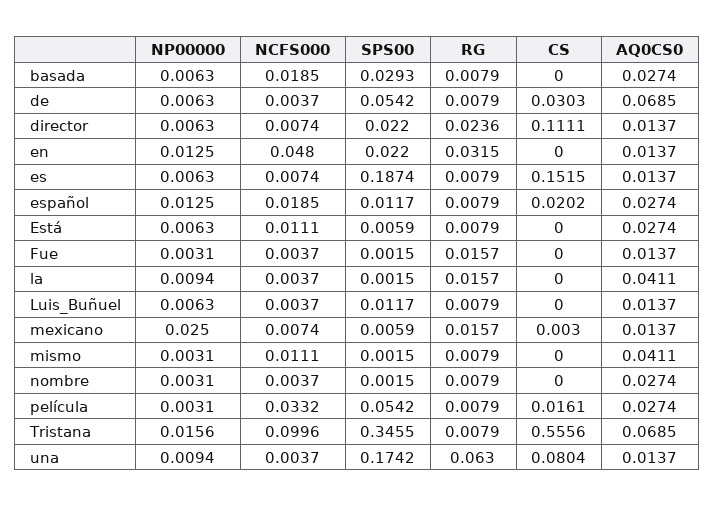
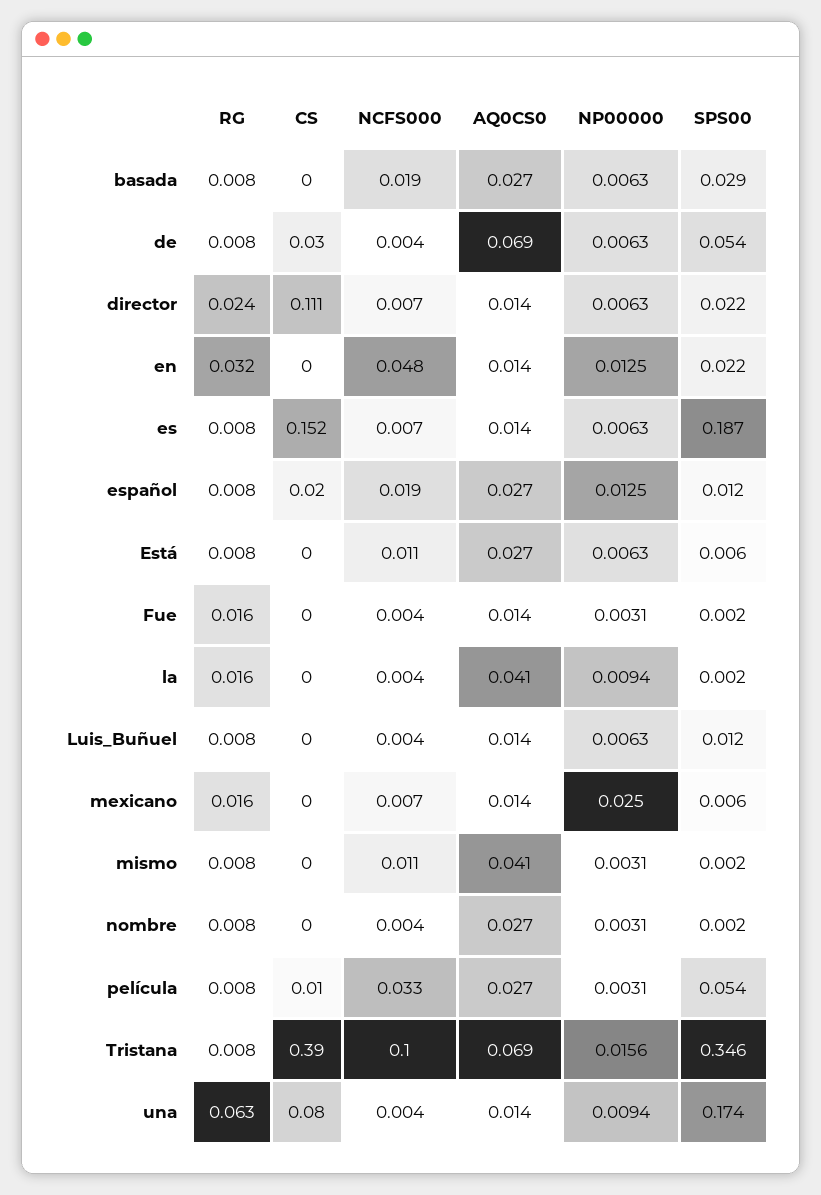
  {
    "NP00000": {
      "basada": 0.0063,
      "de": 0.0063,
      "director": 0.0063,
      "en": 0.0125,
      "es": 0.0063,
      "español": 0.0125,
      "Está": 0.0063,
      "Fue": 0.0031,
      "la": 0.0094,
      "Luis_Buñuel": 0.0063,
      "mexicano": 0.025,
      "mismo": 0.0031,
      "nombre": 0.0031,
      "película": 0.0031,
      "Tristana": 0.0156,
      "una": 0.0094
    },
    "NCFS000": {
      "basada": 0.0185,
      "de": 0.0037,
      "director": 0.0074,
      "en": 0.048,
      "es": 0.0074,
      "español": 0.0185,
      "Está": 0.0111,
      "Fue": 0.0037,
      "la": 0.0037,
      "Luis_Buñuel": 0.0037,
      "mexicano": 0.0074,
      "mismo": 0.0111,
      "nombre": 0.0037,
      "película": 0.0332,
      "Tristana": 0.0996,
      "una": 0.0037
    },
    "SPS00": {
      "basada": 0.0293,
      "de": 0.0542,
      "director": 0.022,
      "en": 0.022,
      "es": 0.1874,
      "español": 0.0117,
      "Está": 0.0059,
      "Fue": 0.0015,
      "la": 0.0015,
      "Luis_Buñuel": 0.0117,
      "mexicano": 0.0059,
      "mismo": 0.0015,
      "nombre": 0.0015,
      "película": 0.0542,
      "Tristana": 0.3455,
      "una": 0.1742
    },
    "RG": {
      "basada": 0.0079,
      "de": 0.0079,
      "director": 0.0236,
      "en": 0.0315,
      "es": 0.0079,
      "español": 0.0079,
      "Está": 0.0079,
      "Fue": 0.0157,
      "la": 0.0157,
      "Luis_Buñuel": 0.0079,
      "mexicano": 0.0157,
      "mismo": 0.0079,
      "nombre": 0.0079,
      "película": 0.0079,
      "Tristana": 0.0079,
      "una": 0.063
    },
    "CS": {
      "basada": 0,
      "de": 0.0303,
      "director": 0.1111,
      "en": 0,
      "es": 0.1515,
      "español": 0.0202,
      "Está": 0,
      "Fue": 0,
      "la": 0,
      "Luis_Buñuel": 0,
-     "mexicano": 0.003,
+     "mexicano": 0,
      "mismo": 0,
      "nombre": 0,
-     "película": 0.0161,
+     "película": 0.01,
-     "Tristana": 0.5556,
+     "Tristana": 0.39,
      "una": 0.0804
    },
    "AQ0CS0": {
      "basada": 0.0274,
      "de": 0.0685,
      "director": 0.0137,
      "en": 0.0137,
      "es": 0.0137,
      "español": 0.0274,
      "Está": 0.0274,
      "Fue": 0.0137,
      "la": 0.0411,
      "Luis_Buñuel": 0.0137,
      "mexicano": 0.0137,
      "mismo": 0.0411,
      "nombre": 0.0274,
      "película": 0.0274,
      "Tristana": 0.0685,
      "una": 0.0137
    }
  }

